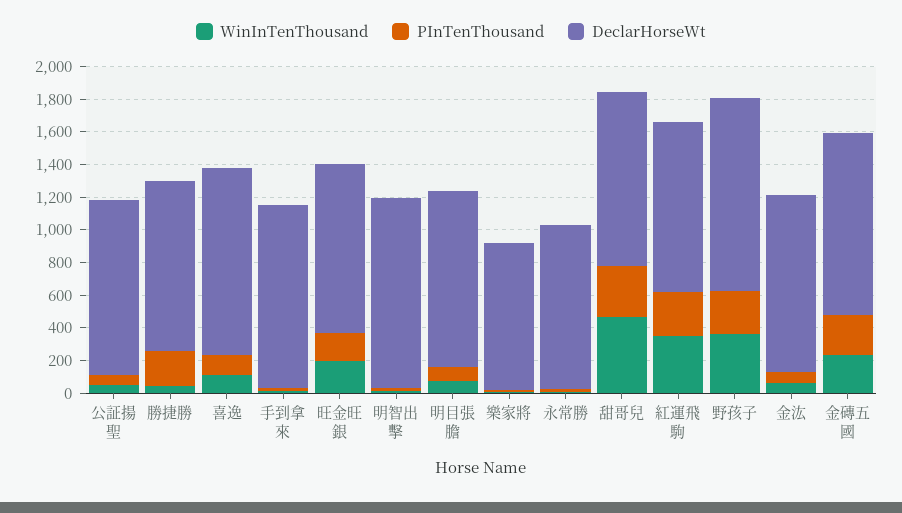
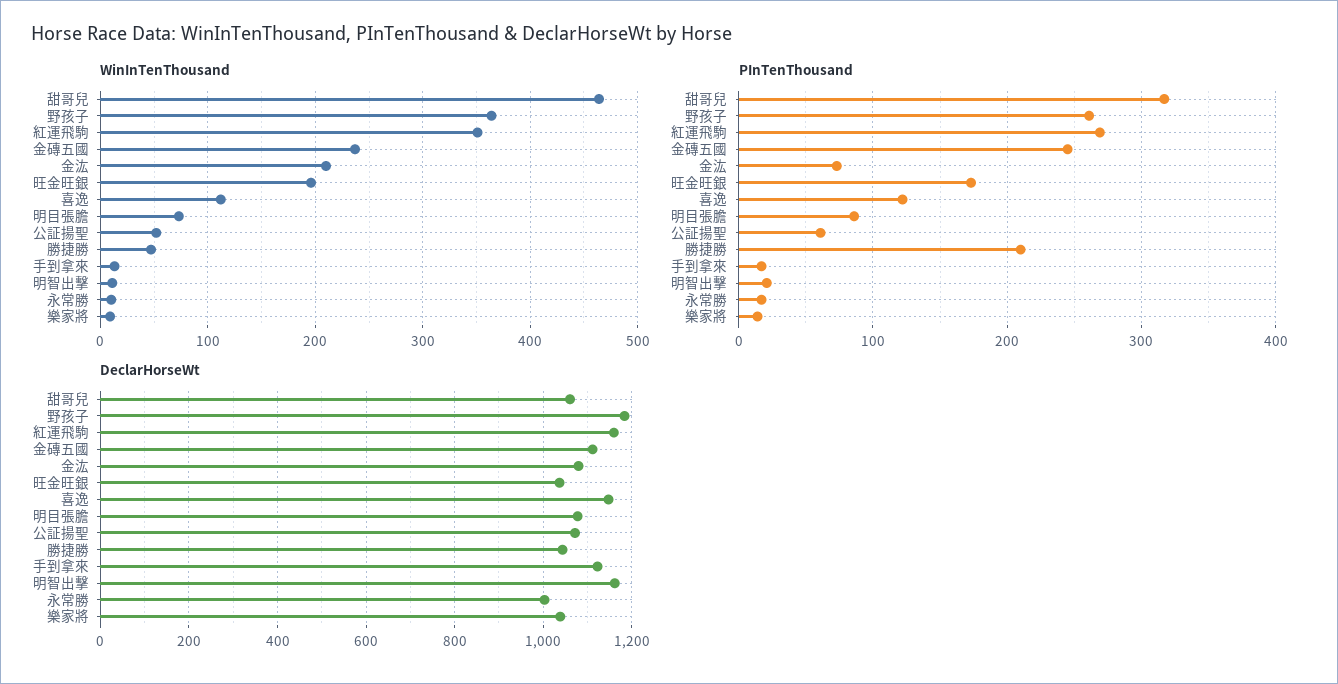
  {
    "WinInTenThousand": {
      "公証揚聖": 50,
      "勝捷勝": 50,
      "喜逸": 110,
      "手到拿來": 10,
      "旺金旺銀": 200,
      "明智出擊": 10,
      "明目張膽": 70,
      "樂家將": 10,
      "永常勝": 10,
      "甜哥兒": 460,
      "紅運飛駒": 350,
      "野孩子": 360,
-     "金汯": 50,
+     "金汯": 210,
      "金磚五國": 240
    },
    "PInTenThousand": {
      "公証揚聖": 60,
      "勝捷勝": 210,
      "喜逸": 120,
      "手到拿來": 20,
      "旺金旺銀": 170,
      "明智出擊": 20,
      "明目張膽": 90,
      "樂家將": 10,
      "永常勝": 20,
      "甜哥兒": 320,
      "紅運飛駒": 270,
      "野孩子": 260,
      "金汯": 70,
      "金磚五國": 250
    },
    "DeclarHorseWt": {
      "公証揚聖": 1080,
      "勝捷勝": 1040,
      "喜逸": 1140,
      "手到拿來": 1120,
      "旺金旺銀": 1040,
      "明智出擊": 1160,
      "明目張膽": 1080,
-     "樂家將": 900,
+     "樂家將": 1040,
      "永常勝": 1000,
      "甜哥兒": 1060,
-     "紅運飛駒": 1050,
+     "紅運飛駒": 1160,
      "野孩子": 1180,
      "金汯": 1080,
      "金磚五國": 1120
    }
  }

